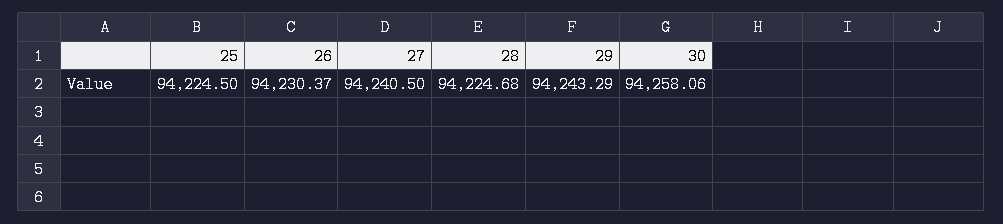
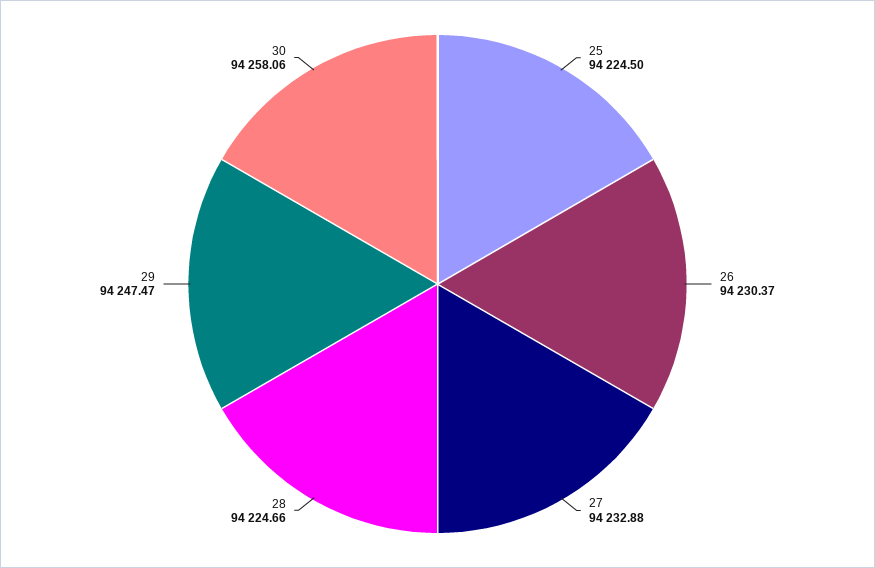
  {
    "25": 94224.5,
    "26": 94230.37,
-   "27": 94240.5,
+   "27": 94232.88,
-   "28": 94224.68,
+   "28": 94224.66,
-   "29": 94243.29,
+   "29": 94247.47,
    "30": 94258.06
  }

